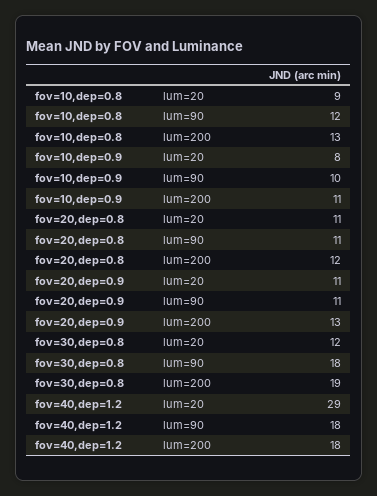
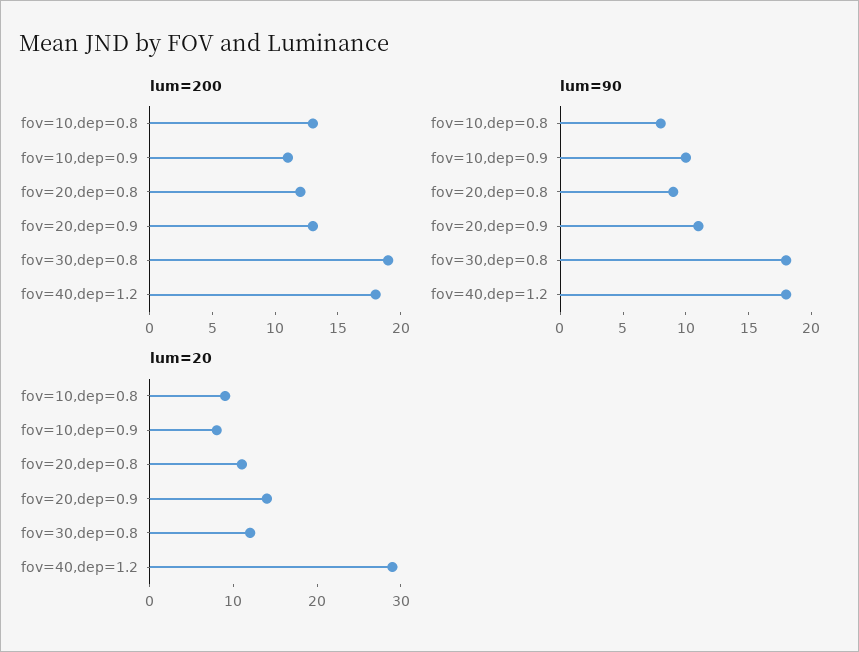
  {
    "lum=20": {
      "fov=10,dep=0.8": 9,
      "fov=10,dep=0.9": 8,
      "fov=20,dep=0.8": 11,
-     "fov=20,dep=0.9": 11,
+     "fov=20,dep=0.9": 14,
      "fov=30,dep=0.8": 12,
      "fov=40,dep=1.2": 29
    },
    "lum=90": {
-     "fov=10,dep=0.8": 12,
+     "fov=10,dep=0.8": 8,
      "fov=10,dep=0.9": 10,
-     "fov=20,dep=0.8": 11,
+     "fov=20,dep=0.8": 9,
      "fov=20,dep=0.9": 11,
      "fov=30,dep=0.8": 18,
      "fov=40,dep=1.2": 18
    },
    "lum=200": {
      "fov=10,dep=0.8": 13,
      "fov=10,dep=0.9": 11,
      "fov=20,dep=0.8": 12,
      "fov=20,dep=0.9": 13,
      "fov=30,dep=0.8": 19,
      "fov=40,dep=1.2": 18
    }
  }

